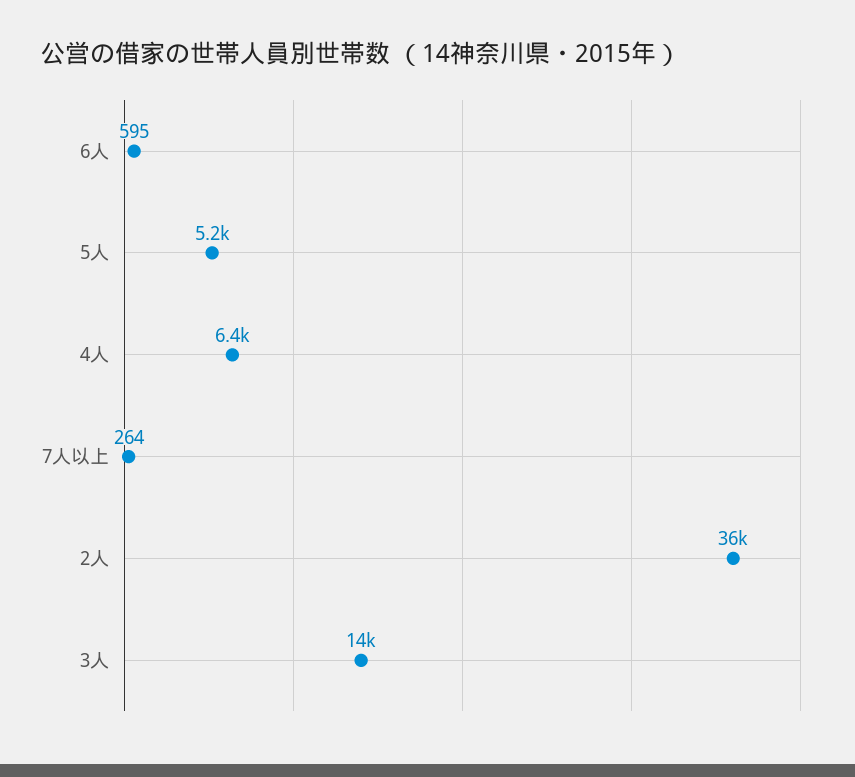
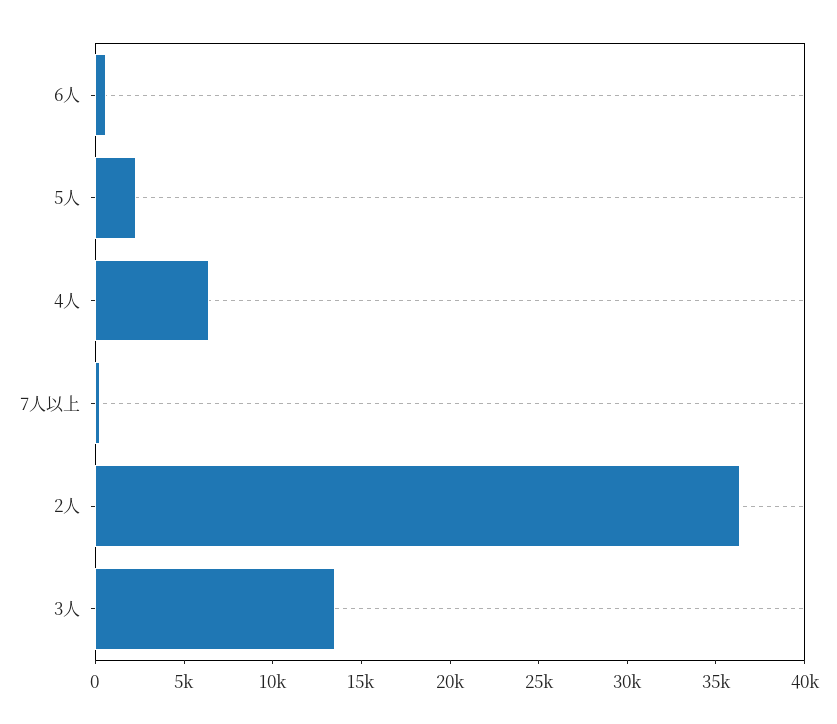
  {
    "6人": 595,
-   "5人": 5200,
+   "5人": 2000,
    "4人": 6400,
    "7人以上": 264,
    "2人": 36000,
    "3人": 14000
  }

